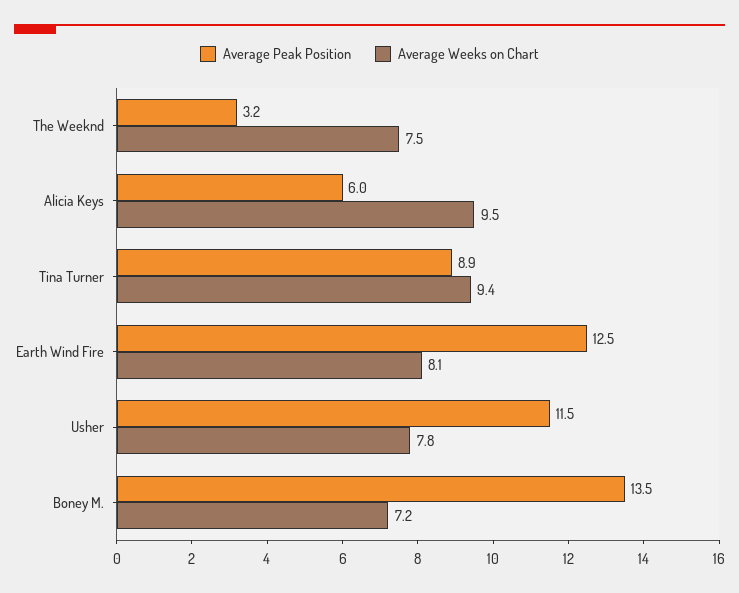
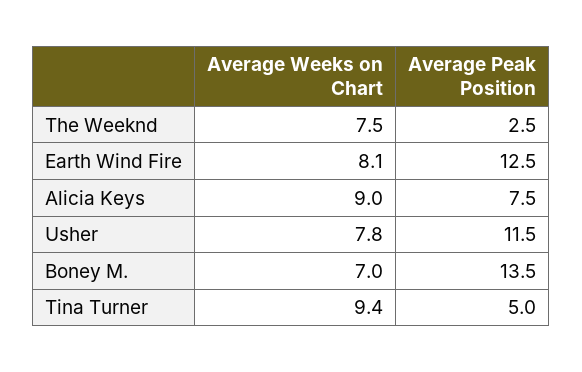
  {
    "Average Peak Position": {
-     "The Weeknd": 3.2,
+     "The Weeknd": 2.5,
-     "Alicia Keys": 6,
+     "Alicia Keys": 7.5,
-     "Tina Turner": 8.9,
+     "Tina Turner": 5,
      "Earth Wind Fire": 12.5,
      "Usher": 11.5,
      "Boney M.": 13.5
    },
    "Average Weeks on Chart": {
      "The Weeknd": 7.5,
-     "Alicia Keys": 9.5,
+     "Alicia Keys": 9,
      "Tina Turner": 9.4,
      "Earth Wind Fire": 8.1,
      "Usher": 7.8,
-     "Boney M.": 7.2
+     "Boney M.": 7
    }
  }

